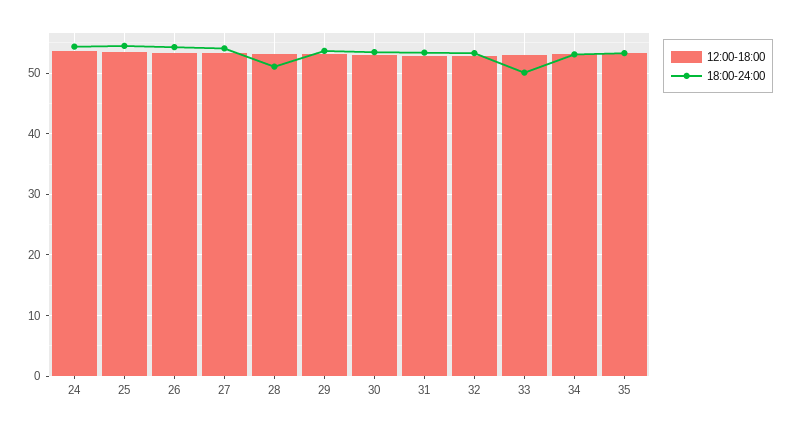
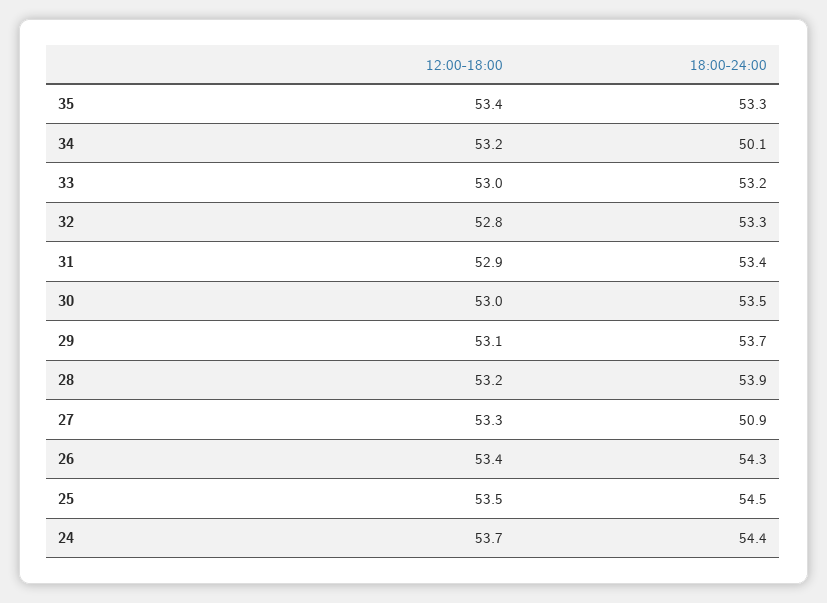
  {
    "12:00-18:00": {
      "24": 53.7,
      "25": 53.5,
      "26": 53.4,
      "27": 53.3,
      "28": 53.2,
      "29": 53.1,
      "30": 53,
      "31": 52.9,
      "32": 52.8,
      "33": 53,
      "34": 53.2,
      "35": 53.4
    },
    "18:00-24:00": {
      "24": 54.4,
      "25": 54.5,
      "26": 54.3,
-     "27": 54,
+     "27": 50.9,
-     "28": 51,
+     "28": 53.9,
      "29": 53.7,
      "30": 53.5,
      "31": 53.4,
      "32": 53.3,
-     "33": 50,
+     "33": 53.2,
-     "34": 53,
+     "34": 50.1,
      "35": 53.3
    }
  }

